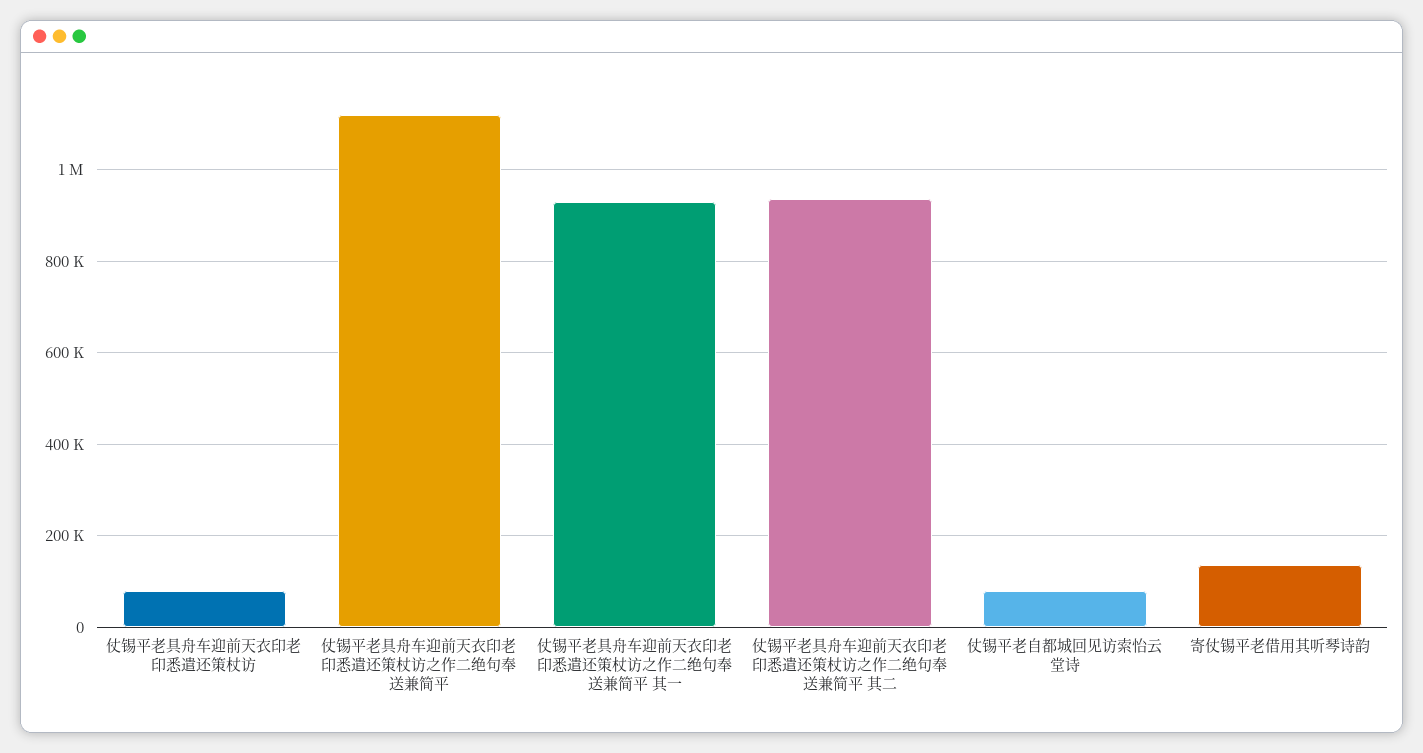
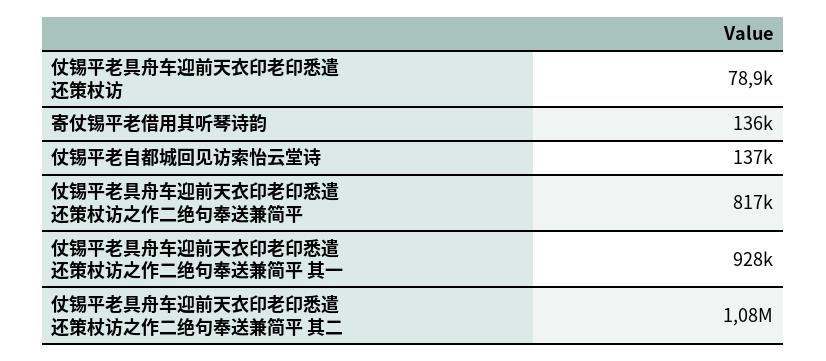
  {
    "仗锡平老具舟车迎前天衣印老印悉遣还策杖访": 78900,
-   "仗锡平老具舟车迎前天衣印老印悉遣还策杖访之作二绝句奉送兼简平": 1120000,
+   "仗锡平老具舟车迎前天衣印老印悉遣还策杖访之作二绝句奉送兼简平": 817000,
    "仗锡平老具舟车迎前天衣印老印悉遣还策杖访之作二绝句奉送兼简平 其一": 928000,
-   "仗锡平老具舟车迎前天衣印老印悉遣还策杖访之作二绝句奉送兼简平 其二": 940000,
+   "仗锡平老具舟车迎前天衣印老印悉遣还策杖访之作二绝句奉送兼简平 其二": 1080000,
-   "仗锡平老自都城回见访索怡云堂诗": 80000,
+   "仗锡平老自都城回见访索怡云堂诗": 137000,
    "寄仗锡平老借用其听琴诗韵": 136000
  }

